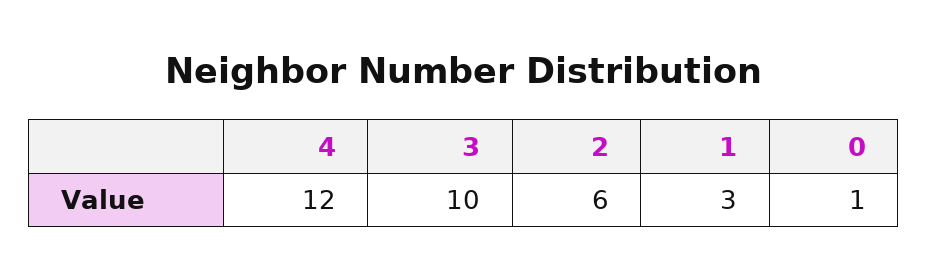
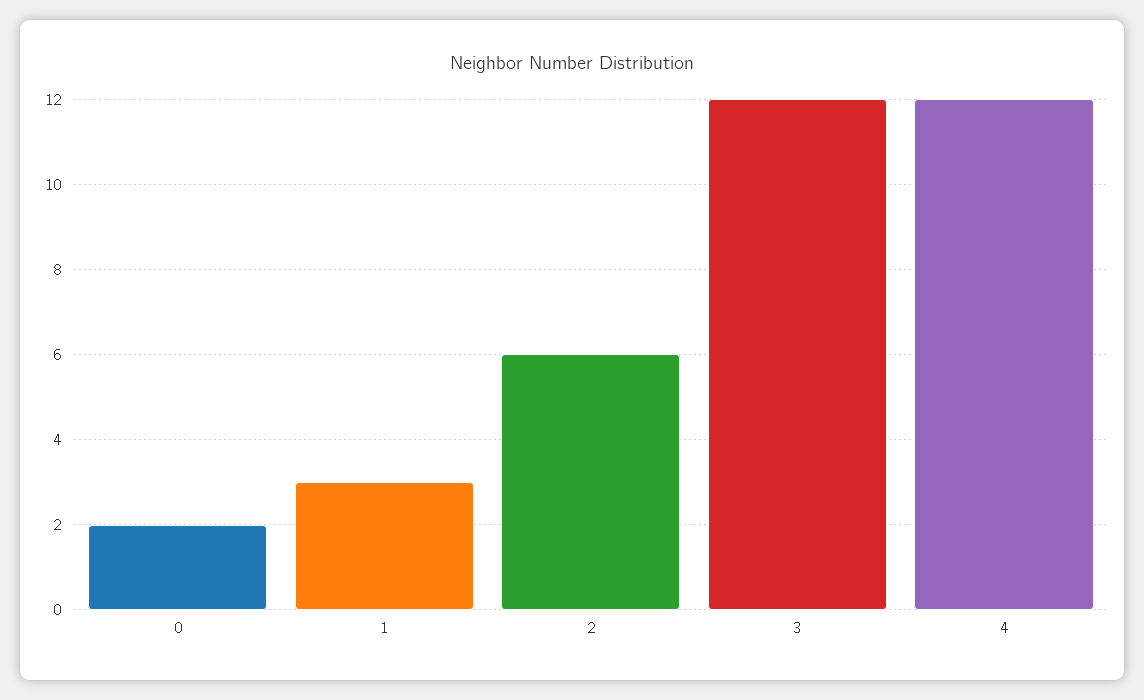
  {
    "4": 12,
-   "3": 10,
+   "3": 12,
    "2": 6,
    "1": 3,
-   "0": 1
+   "0": 2
  }

